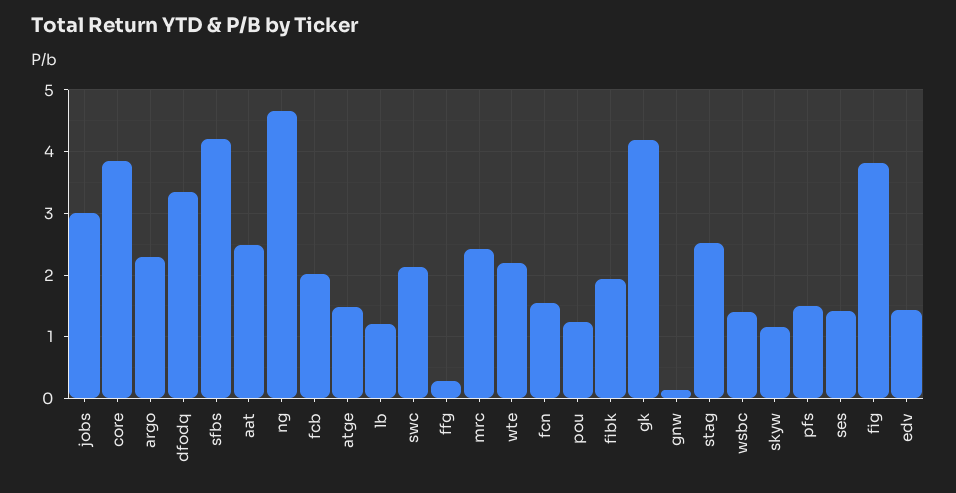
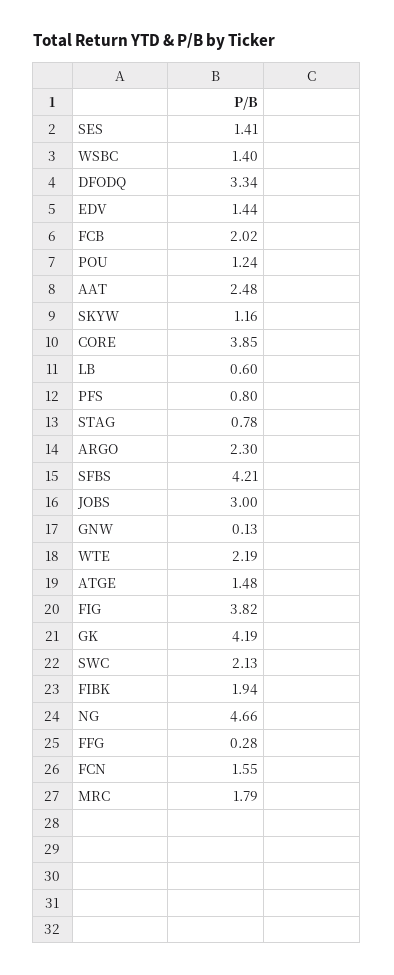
  {
    "jobs": 3,
    "core": 3.85,
    "argo": 2.3,
    "dfodq": 3.34,
    "sfbs": 4.21,
    "aat": 2.48,
    "ng": 4.66,
    "fcb": 2.02,
    "atge": 1.48,
-   "lb": 1.2,
+   "lb": 0.6,
    "swc": 2.13,
    "ffg": 0.28,
-   "mrc": 2.4,
+   "mrc": 1.79,
    "wte": 2.19,
    "fcn": 1.55,
    "pou": 1.24,
    "fibk": 1.94,
    "gk": 4.19,
    "gnw": 0.13,
-   "stag": 2.5,
+   "stag": 0.78,
    "wsbc": 1.4,
    "skyw": 1.16,
-   "pfs": 1.5,
+   "pfs": 0.8,
    "ses": 1.41,
    "fig": 3.82,
    "edv": 1.44
  }

